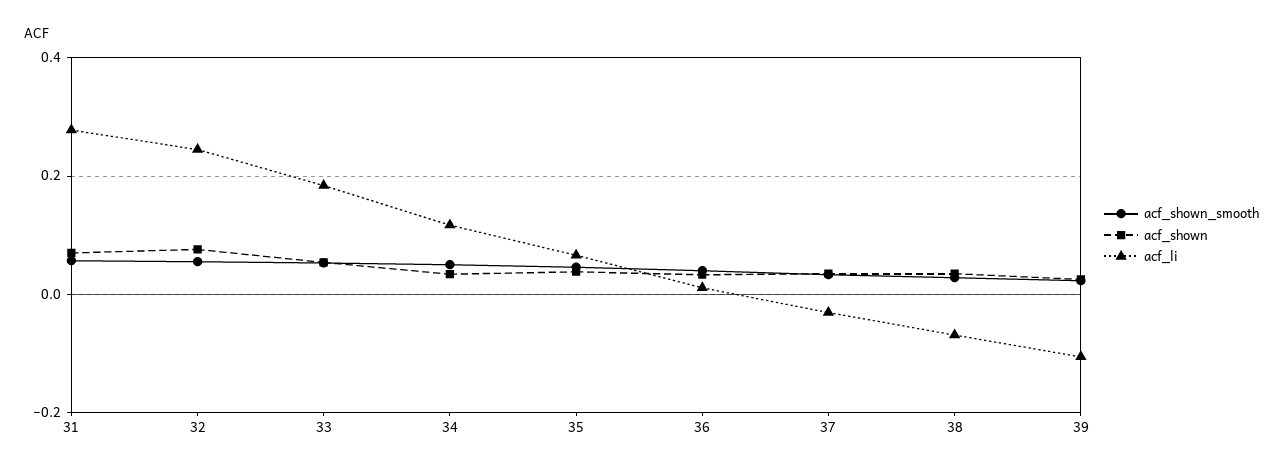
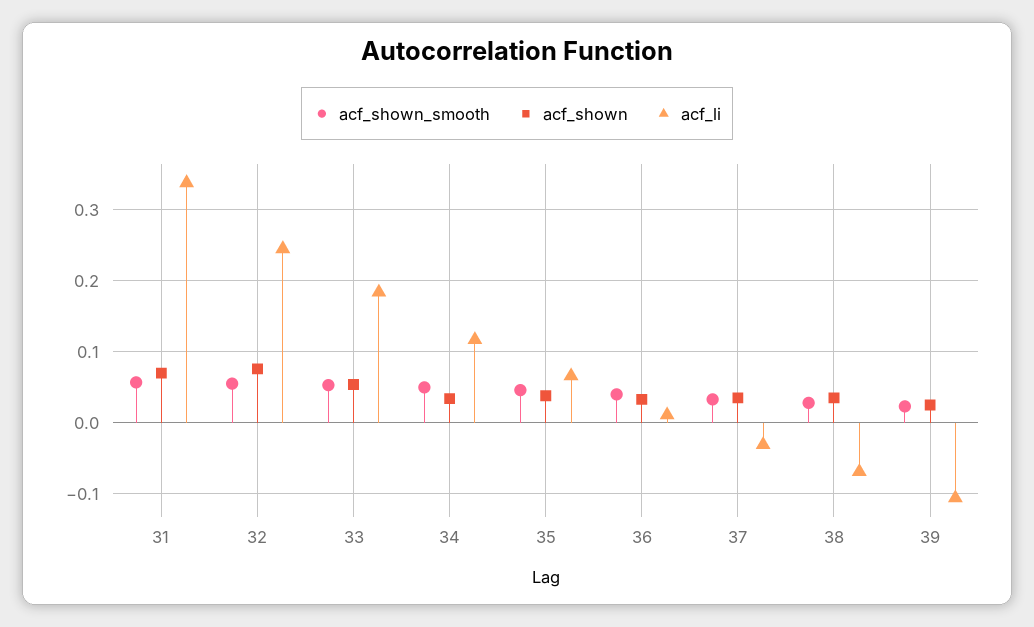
  {
    "acf_shown_smooth": {
      "31": 0.06,
      "32": 0.06,
      "33": 0.05,
      "34": 0.05,
      "35": 0.05,
      "36": 0.04,
      "37": 0.03,
      "38": 0.03,
      "39": 0.02
    },
    "acf_shown": {
      "31": 0.07,
      "32": 0.08,
      "33": 0.05,
      "34": 0.03,
      "35": 0.04,
      "36": 0.03,
      "37": 0.04,
      "38": 0.04,
      "39": 0.03
    },
    "acf_li": {
-     "31": 0.28,
+     "31": 0.34,
      "32": 0.25,
      "33": 0.18,
      "34": 0.12,
      "35": 0.07,
      "36": 0.01,
      "37": -0.03,
      "38": -0.07,
      "39": -0.11
    }
  }

